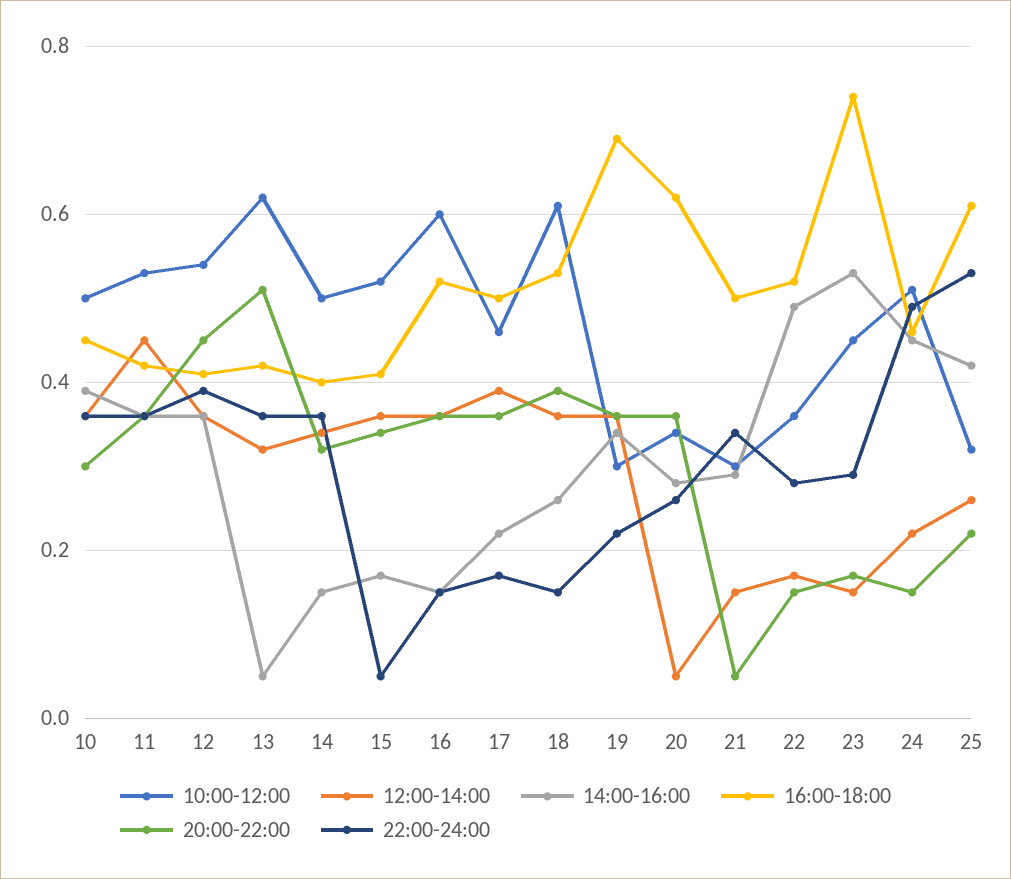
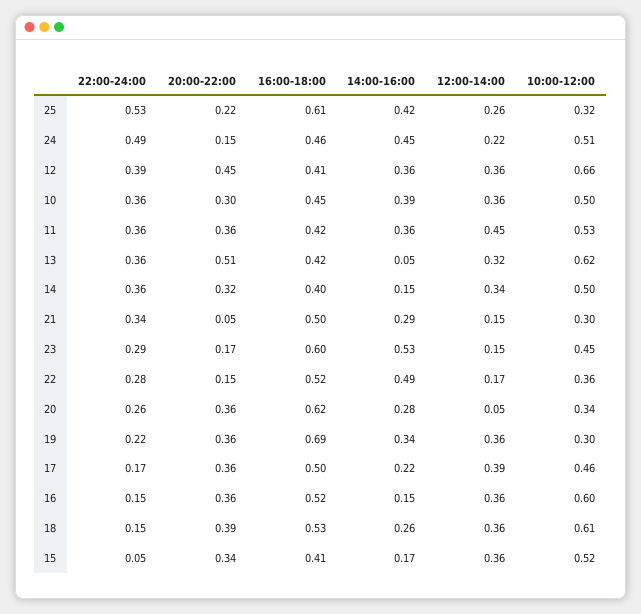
  {
    "10:00-12:00": {
      "10": 0.5,
      "11": 0.53,
-     "12": 0.55,
+     "12": 0.66,
      "13": 0.62,
      "14": 0.5,
      "15": 0.52,
      "16": 0.6,
      "17": 0.46,
      "18": 0.61,
      "19": 0.3,
      "20": 0.34,
      "21": 0.3,
      "22": 0.36,
      "23": 0.45,
      "24": 0.51,
      "25": 0.32
    },
    "12:00-14:00": {
      "10": 0.36,
      "11": 0.45,
      "12": 0.36,
      "13": 0.32,
      "14": 0.34,
      "15": 0.36,
      "16": 0.36,
      "17": 0.39,
      "18": 0.36,
      "19": 0.36,
      "20": 0.05,
      "21": 0.15,
      "22": 0.17,
      "23": 0.15,
      "24": 0.22,
      "25": 0.26
    },
    "14:00-16:00": {
      "10": 0.39,
      "11": 0.36,
      "12": 0.36,
      "13": 0.05,
      "14": 0.15,
      "15": 0.17,
      "16": 0.15,
      "17": 0.22,
      "18": 0.26,
      "19": 0.34,
      "20": 0.28,
      "21": 0.29,
      "22": 0.49,
      "23": 0.53,
      "24": 0.45,
      "25": 0.42
    },
    "16:00-18:00": {
      "10": 0.45,
      "11": 0.42,
      "12": 0.41,
      "13": 0.42,
      "14": 0.4,
      "15": 0.41,
      "16": 0.52,
      "17": 0.5,
      "18": 0.53,
      "19": 0.69,
      "20": 0.62,
      "21": 0.5,
      "22": 0.52,
-     "23": 0.75,
+     "23": 0.6,
      "24": 0.46,
      "25": 0.61
    },
    "20:00-22:00": {
      "10": 0.3,
      "11": 0.36,
      "12": 0.45,
      "13": 0.51,
      "14": 0.32,
      "15": 0.34,
      "16": 0.36,
      "17": 0.36,
      "18": 0.39,
      "19": 0.36,
      "20": 0.36,
      "21": 0.05,
      "22": 0.15,
      "23": 0.17,
      "24": 0.15,
      "25": 0.22
    },
    "22:00-24:00": {
      "10": 0.36,
      "11": 0.36,
      "12": 0.39,
      "13": 0.36,
      "14": 0.36,
      "15": 0.05,
      "16": 0.15,
      "17": 0.17,
      "18": 0.15,
      "19": 0.22,
      "20": 0.26,
      "21": 0.34,
      "22": 0.28,
      "23": 0.29,
      "24": 0.49,
      "25": 0.53
    }
  }

